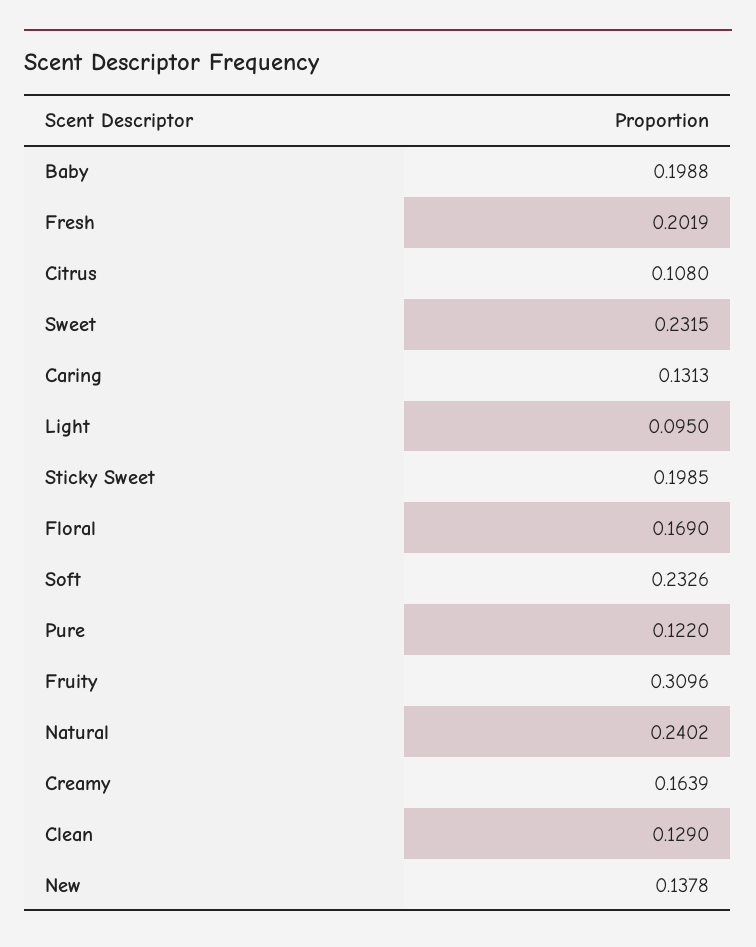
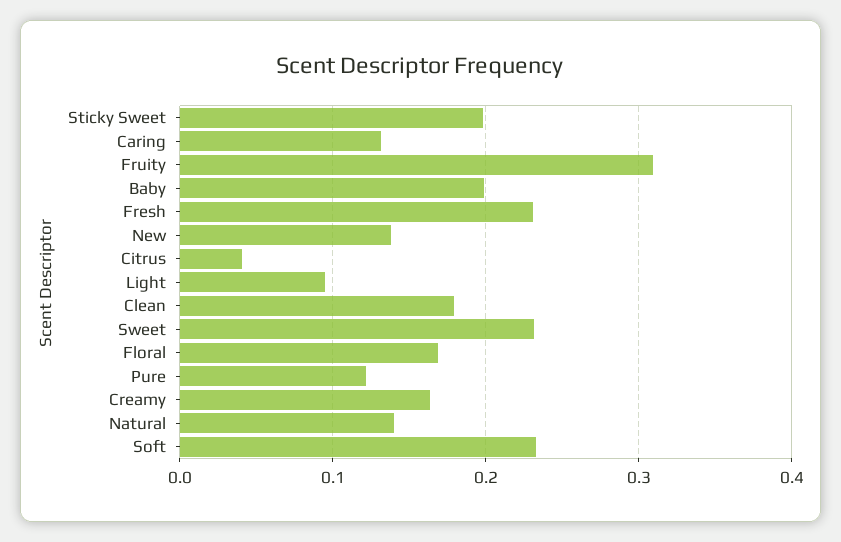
  {
    "Baby": 0.1988,
-   "Fresh": 0.2019,
+   "Fresh": 0.23,
-   "Citrus": 0.108,
+   "Citrus": 0.04,
    "Sweet": 0.2315,
    "Caring": 0.1313,
    "Light": 0.095,
    "Sticky Sweet": 0.1985,
    "Floral": 0.169,
    "Soft": 0.2326,
    "Pure": 0.122,
    "Fruity": 0.3096,
-   "Natural": 0.2402,
+   "Natural": 0.14,
    "Creamy": 0.1639,
-   "Clean": 0.129,
+   "Clean": 0.18,
    "New": 0.1378
  }

